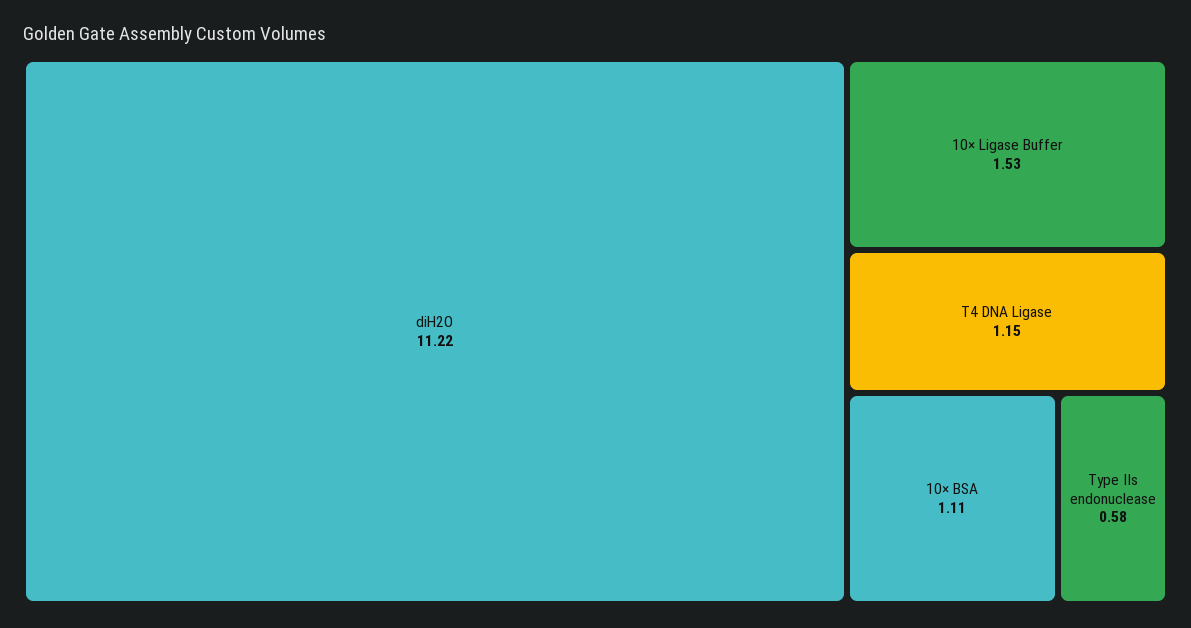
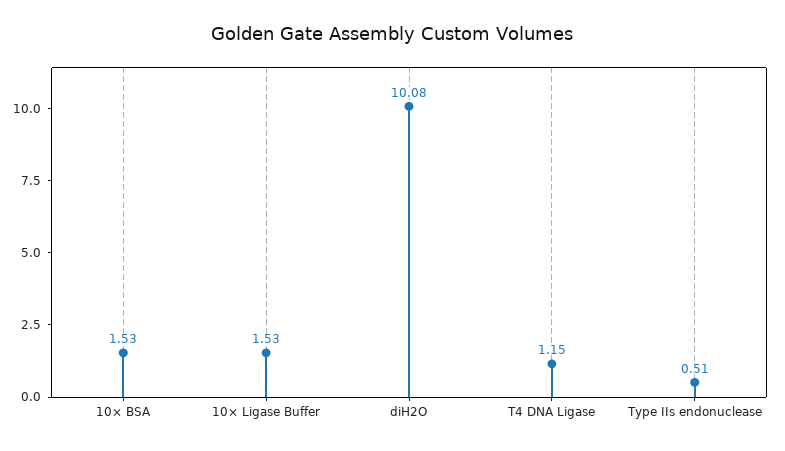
  {
-   "diH2O": 11.22,
+   "diH2O": 10.08,
    "10× Ligase Buffer": 1.53,
    "T4 DNA Ligase": 1.15,
-   "10× BSA": 1.11,
+   "10× BSA": 1.53,
-   "Type IIs endonuclease": 0.58
+   "Type IIs endonuclease": 0.51
  }

